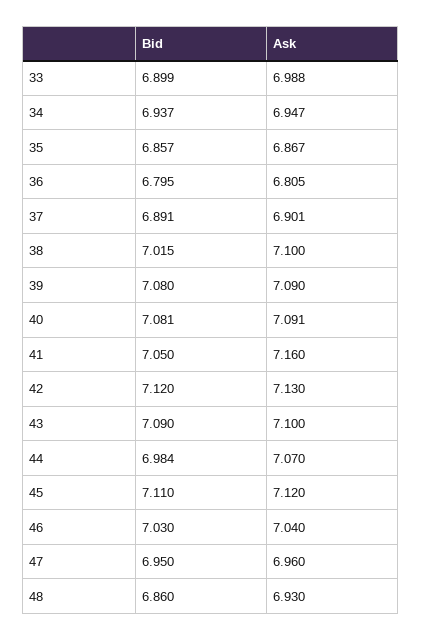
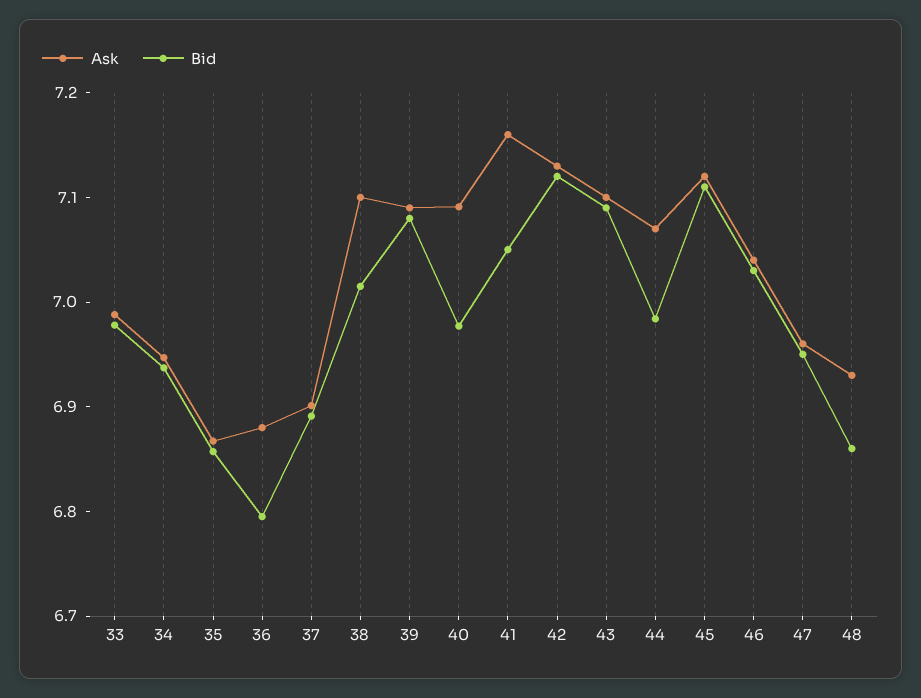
  {
    "Bid": {
-     "33": 6.899,
+     "33": 6.98,
      "34": 6.937,
      "35": 6.857,
      "36": 6.795,
      "37": 6.891,
      "38": 7.015,
      "39": 7.08,
-     "40": 7.081,
+     "40": 6.98,
      "41": 7.05,
      "42": 7.12,
      "43": 7.09,
      "44": 6.984,
      "45": 7.11,
      "46": 7.03,
      "47": 6.95,
      "48": 6.86
    },
    "Ask": {
      "33": 6.988,
      "34": 6.947,
      "35": 6.867,
-     "36": 6.805,
+     "36": 6.88,
      "37": 6.901,
      "38": 7.1,
      "39": 7.09,
      "40": 7.091,
      "41": 7.16,
      "42": 7.13,
      "43": 7.1,
      "44": 7.07,
      "45": 7.12,
      "46": 7.04,
      "47": 6.96,
      "48": 6.93
    }
  }

